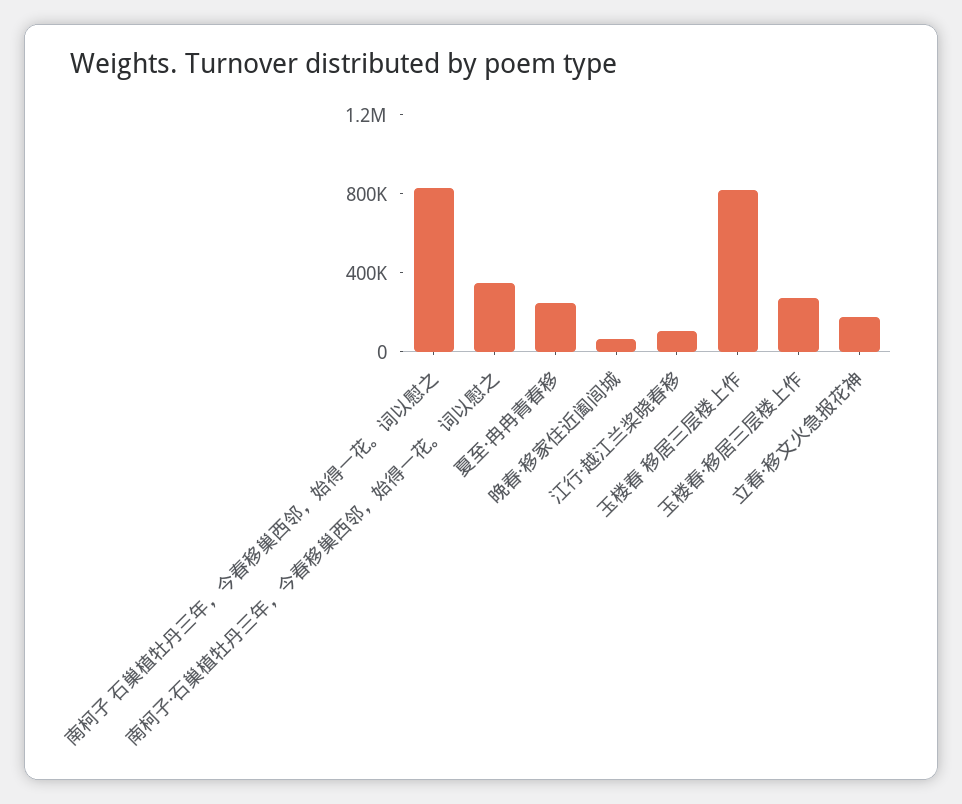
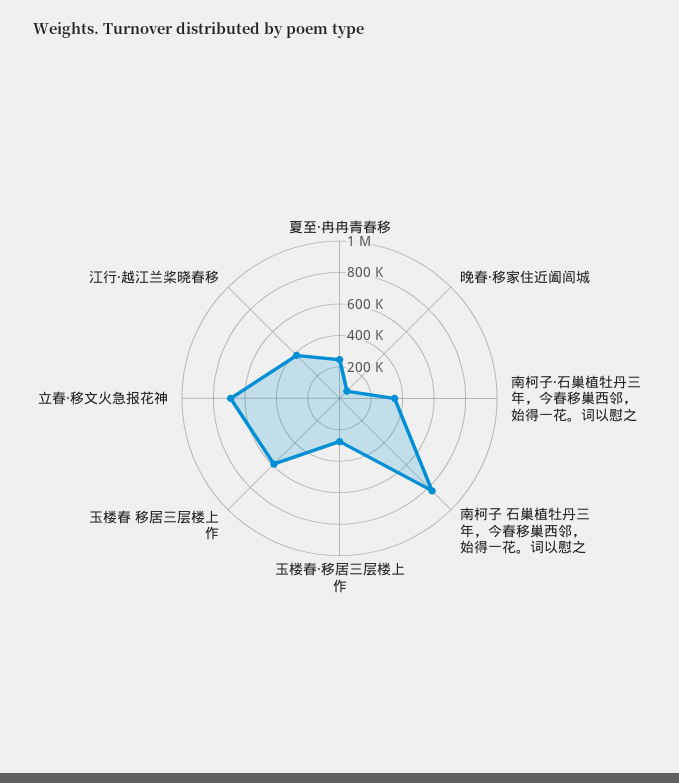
  {
    "南柯子 石巢植牡丹三年，今春移巢西邻，始得一花。词以慰之": 800000,
    "南柯子·石巢植牡丹三年，今春移巢西邻，始得一花。词以慰之": 400000,
    "夏至·冉冉青春移": 200000,
    "晚春·移家住近阖闾城": 100000,
-   "江行·越江兰桨晓春移": 100000,
+   "江行·越江兰桨晓春移": 400000,
-   "玉楼春 移居三层楼上作": 800000,
+   "玉楼春 移居三层楼上作": 600000,
    "玉楼春·移居三层楼上作": 300000,
-   "立春·移文火急报花神": 200000
+   "立春·移文火急报花神": 700000
  }

